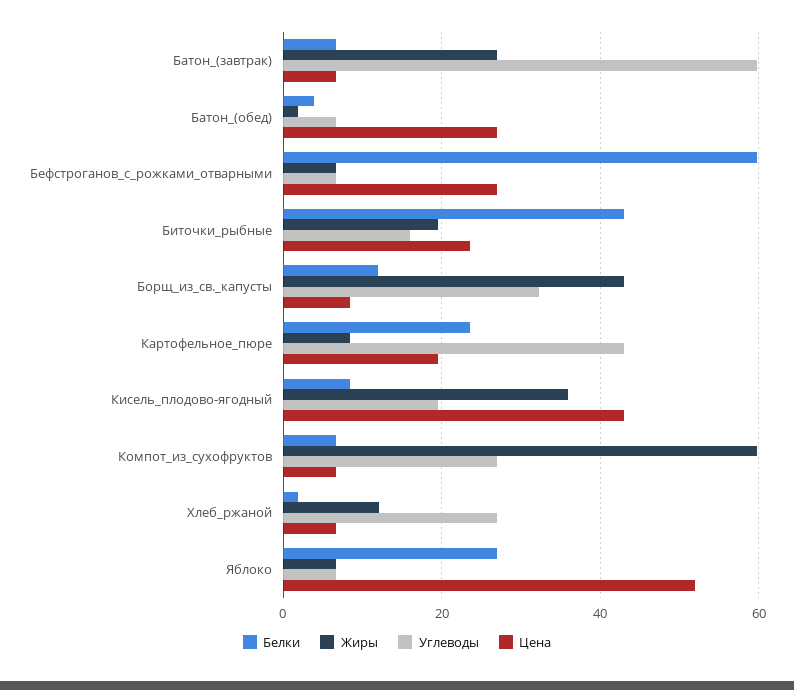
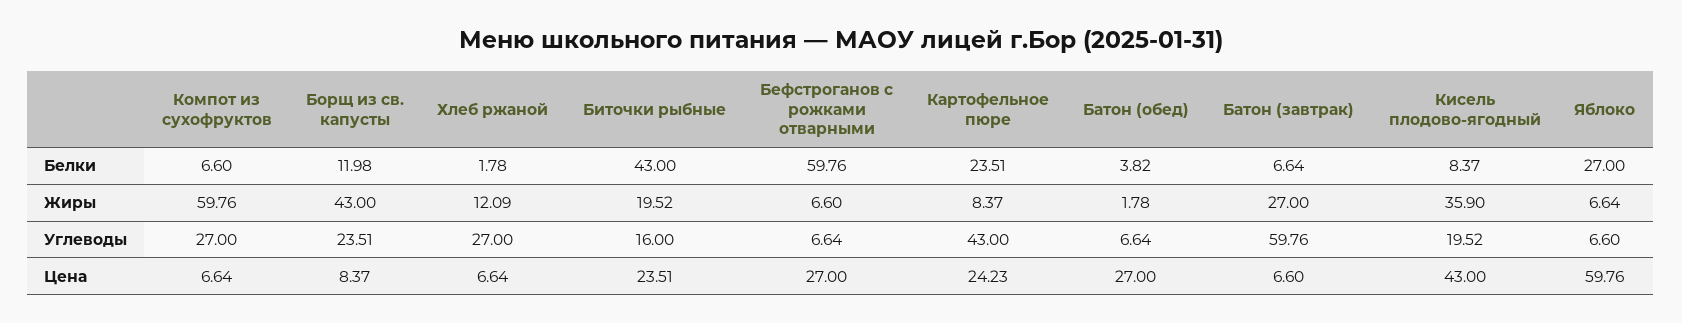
  {
    "Белки": {
      "Батон_(завтрак)": 6.64,
      "Батон_(обед)": 3.82,
      "Бефстроганов_с_рожками_отварными": 59.76,
      "Биточки_рыбные": 43,
      "Борщ_из_св._капусты": 11.98,
      "Картофельное_пюре": 23.51,
      "Кисель_плодово-ягодный": 8.37,
      "Компот_из_сухофруктов": 6.6,
      "Хлеб_ржаной": 1.78,
      "Яблоко": 27
    },
    "Жиры": {
      "Батон_(завтрак)": 27,
      "Батон_(обед)": 1.78,
      "Бефстроганов_с_рожками_отварными": 6.6,
      "Биточки_рыбные": 19.52,
      "Борщ_из_св._капусты": 43,
      "Картофельное_пюре": 8.37,
      "Кисель_плодово-ягодный": 35.9,
      "Компот_из_сухофруктов": 59.76,
      "Хлеб_ржаной": 12.09,
      "Яблоко": 6.64
    },
    "Углеводы": {
      "Батон_(завтрак)": 59.76,
      "Батон_(обед)": 6.64,
      "Бефстроганов_с_рожками_отварными": 6.64,
      "Биточки_рыбные": 16,
-     "Борщ_из_св._капусты": 32,
+     "Борщ_из_св._капусты": 23.51,
      "Картофельное_пюре": 43,
      "Кисель_плодово-ягодный": 19.52,
      "Компот_из_сухофруктов": 27,
      "Хлеб_ржаной": 27,
      "Яблоко": 6.6
    },
    "Цена": {
      "Батон_(завтрак)": 6.6,
      "Батон_(обед)": 27,
      "Бефстроганов_с_рожками_отварными": 27,
      "Биточки_рыбные": 23.51,
      "Борщ_из_св._капусты": 8.37,
-     "Картофельное_пюре": 20,
+     "Картофельное_пюре": 24.23,
      "Кисель_плодово-ягодный": 43,
      "Компот_из_сухофруктов": 6.64,
      "Хлеб_ржаной": 6.64,
-     "Яблоко": 52
+     "Яблоко": 59.76
    }
  }

